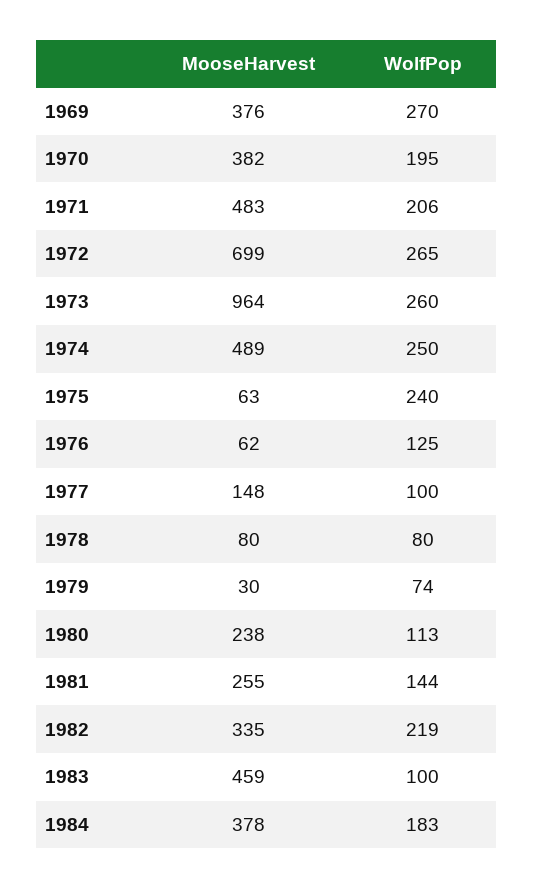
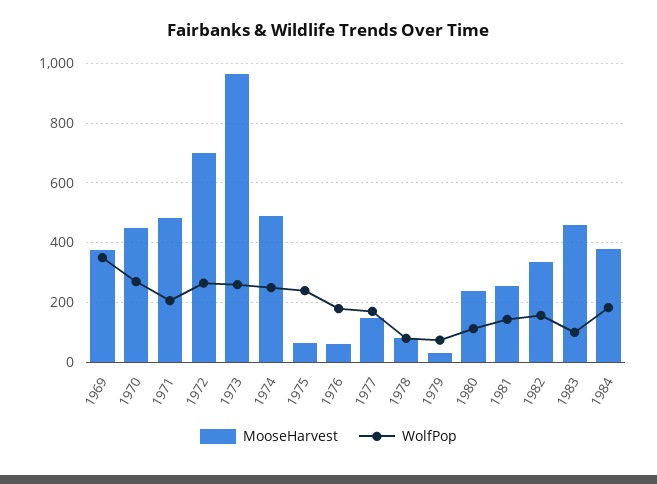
  {
    "MooseHarvest": {
      "1969": 376,
-     "1970": 382,
+     "1970": 450,
      "1971": 483,
      "1972": 699,
      "1973": 964,
      "1974": 489,
      "1975": 63,
      "1976": 62,
      "1977": 148,
      "1978": 80,
      "1979": 30,
      "1980": 238,
      "1981": 255,
      "1982": 335,
      "1983": 459,
      "1984": 378
    },
    "WolfPop": {
-     "1969": 270,
+     "1969": 350,
-     "1970": 195,
+     "1970": 275,
      "1971": 206,
      "1972": 265,
      "1973": 260,
      "1974": 250,
      "1975": 240,
-     "1976": 125,
+     "1976": 175,
-     "1977": 100,
+     "1977": 175,
      "1978": 80,
      "1979": 74,
      "1980": 113,
      "1981": 144,
-     "1982": 219,
+     "1982": 150,
      "1983": 100,
      "1984": 183
    }
  }

